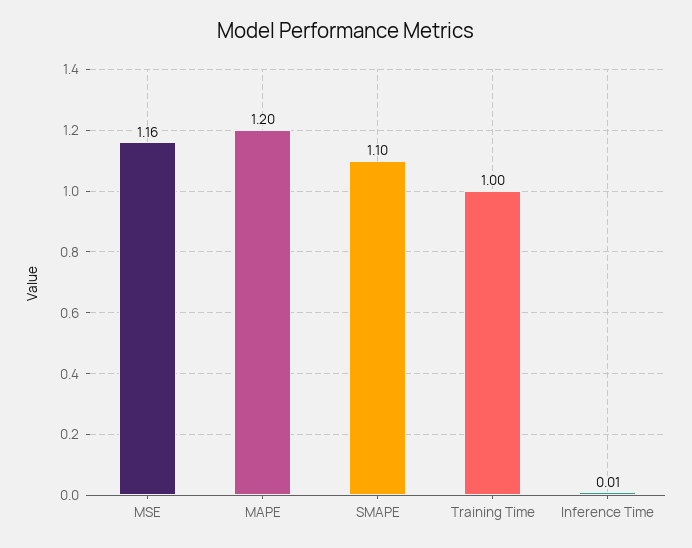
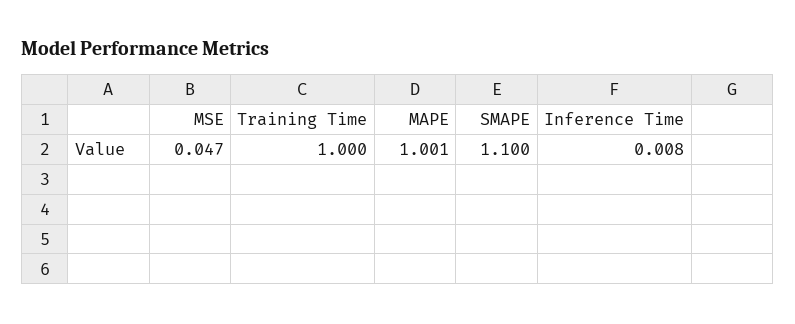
  {
-   "MSE": 1.16,
+   "MSE": 0.047,
-   "MAPE": 1.2,
+   "MAPE": 1.001,
    "SMAPE": 1.1,
    "Training Time": 1,
    "Inference Time": 0.008
  }

